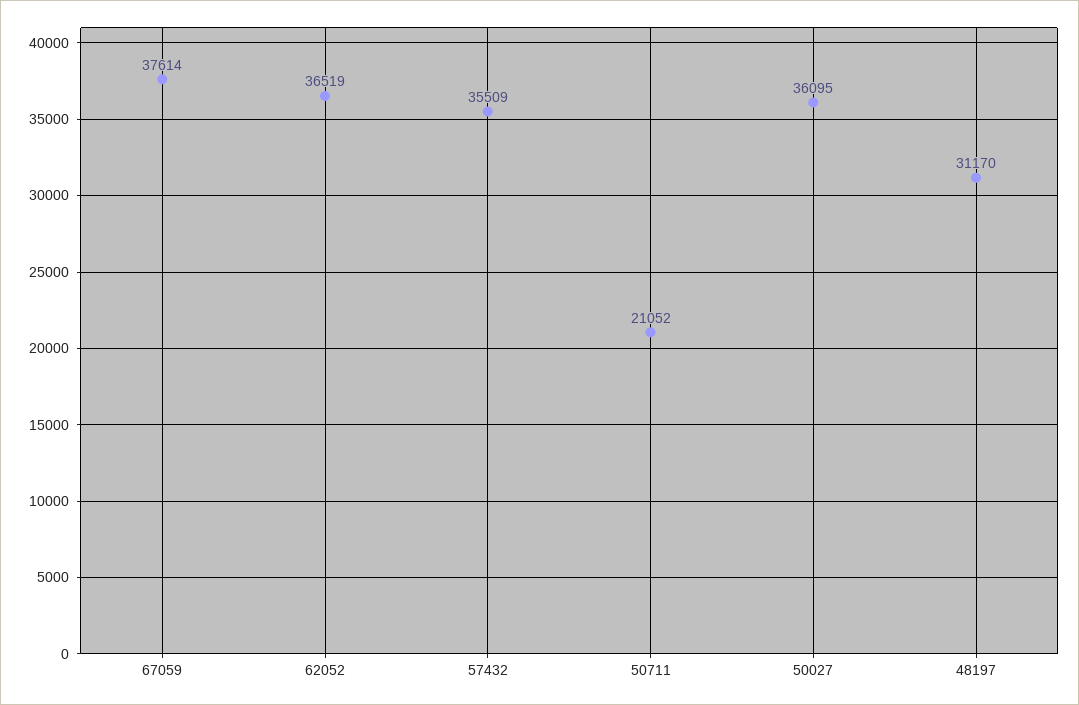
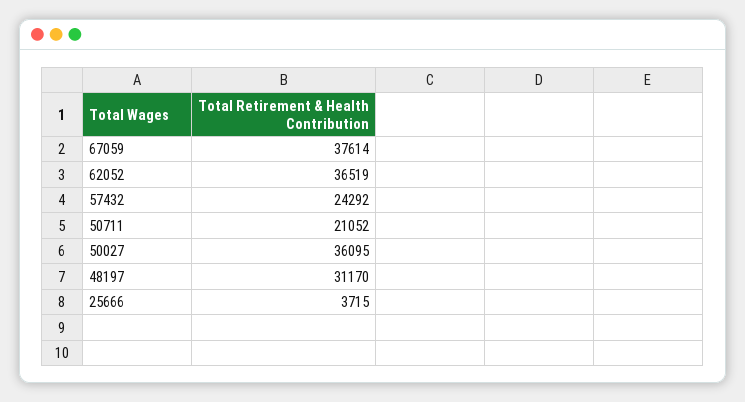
  {
    "67059": 37614,
    "62052": 36519,
-   "57432": 35509,
+   "57432": 24292,
    "50711": 21052,
    "50027": 36095,
-   "48197": 31170
+   "48197": 31170,
+   "25666": 3715
  }

